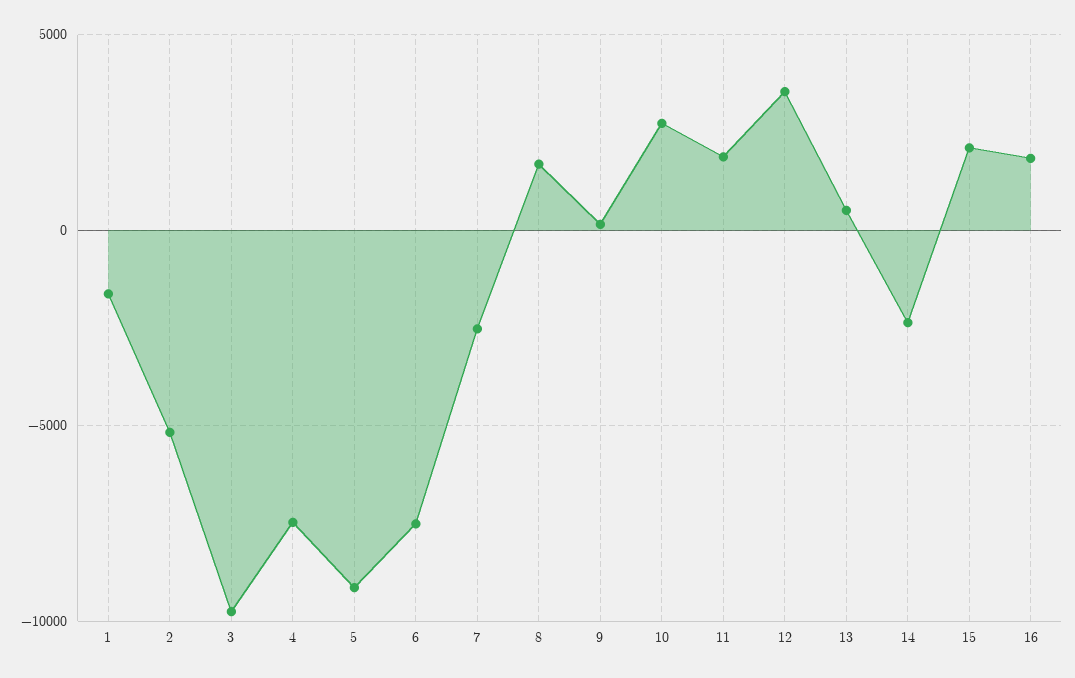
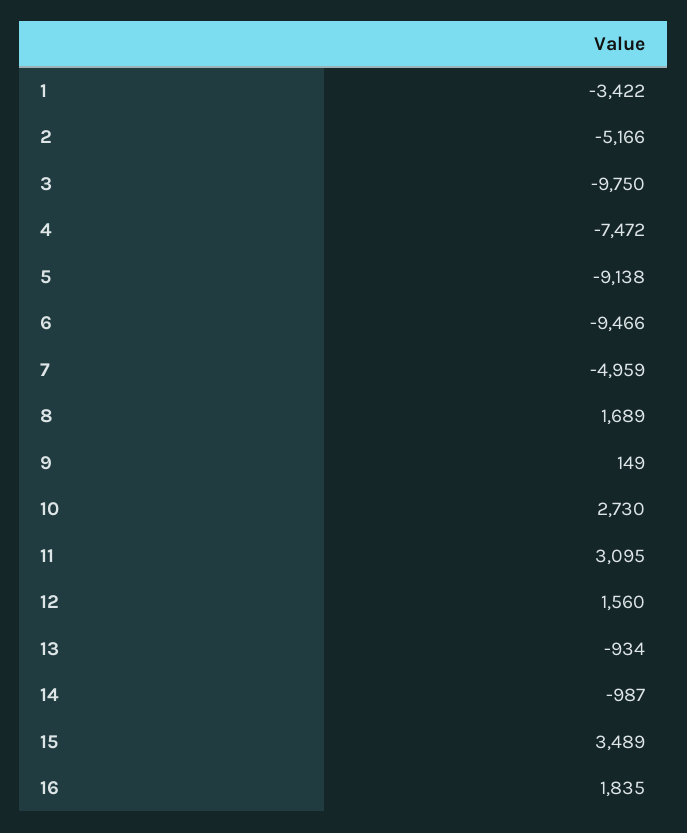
  {
-   "1": -1500,
+   "1": -3422,
    "2": -5166,
    "3": -9750,
    "4": -7472,
    "5": -9138,
-   "6": -7500,
+   "6": -9466,
-   "7": -2500,
+   "7": -4959,
    "8": 1689,
    "9": 149,
    "10": 2730,
-   "11": 2000,
+   "11": 3095,
-   "12": 3500,
+   "12": 1560,
-   "13": 500,
+   "13": -934,
-   "14": -2500,
+   "14": -987,
-   "15": 2000,
+   "15": 3489,
    "16": 1835
  }

